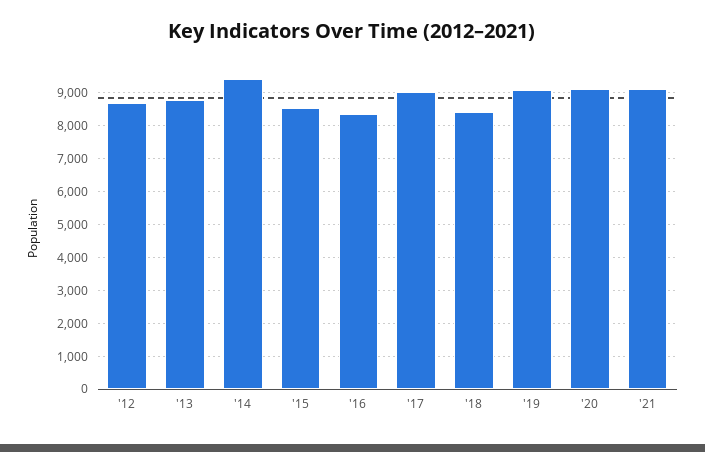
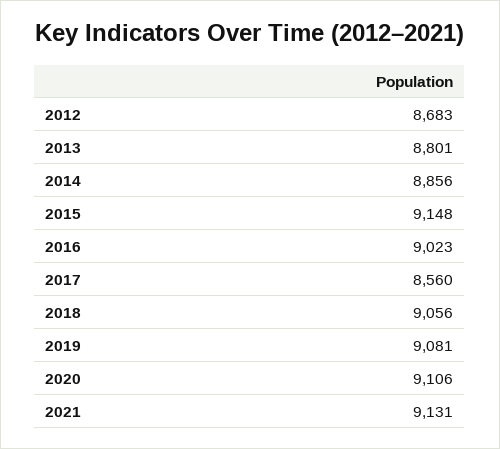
  {
    "'12": 8683,
    "'13": 8801,
-   "'14": 9400,
+   "'14": 8856,
-   "'15": 8600,
+   "'15": 9148,
-   "'16": 8400,
+   "'16": 9023,
-   "'17": 9000,
+   "'17": 8560,
-   "'18": 8400,
+   "'18": 9056,
    "'19": 9081,
    "'20": 9106,
    "'21": 9131
  }

